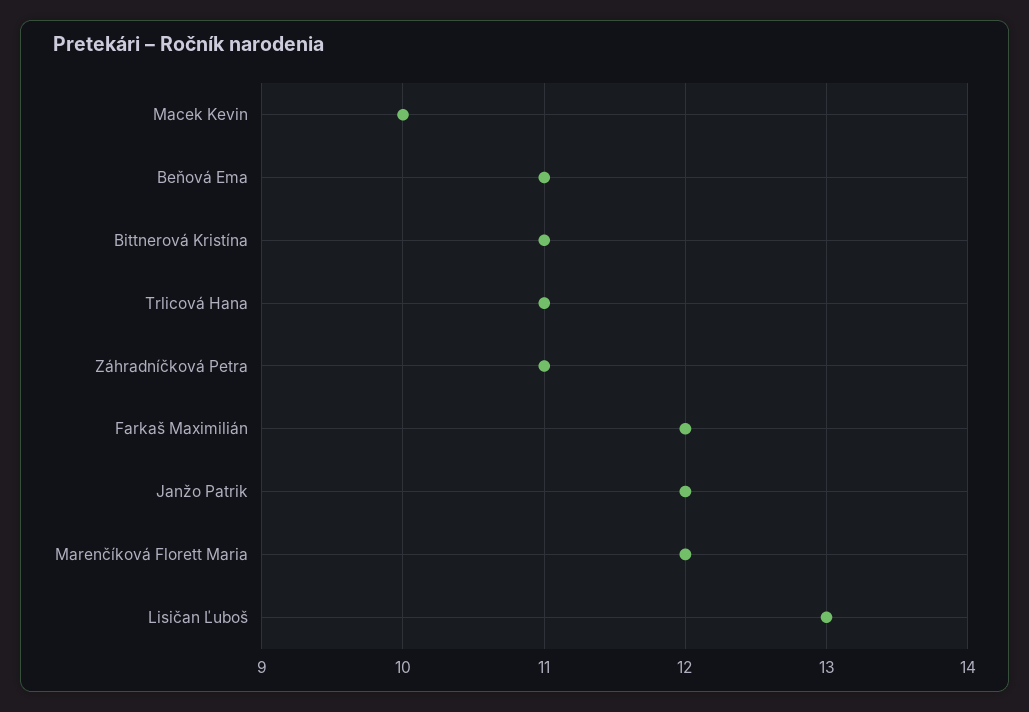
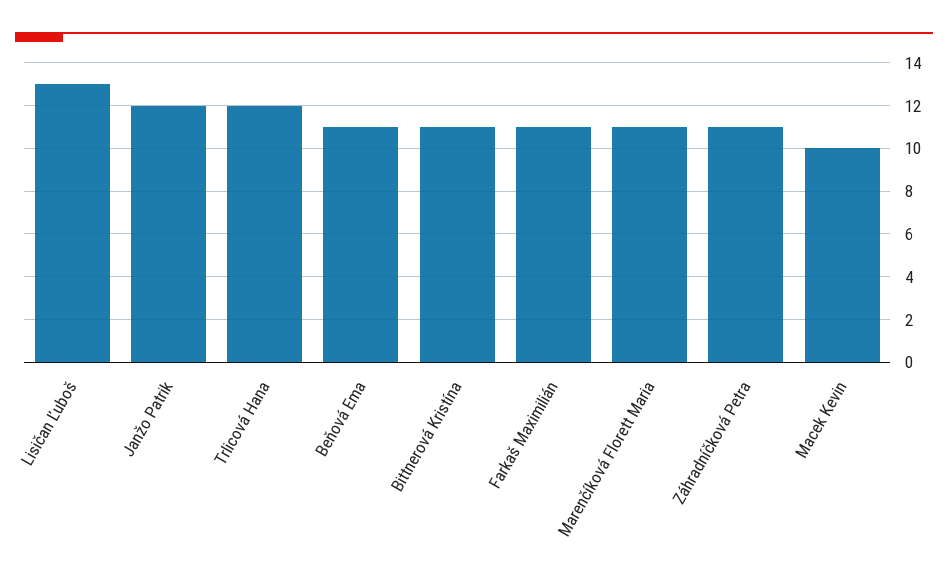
  {
    "Macek Kevin": 10,
    "Beňová Ema": 11,
    "Bittnerová Kristína": 11,
-   "Trlicová Hana": 11,
+   "Trlicová Hana": 12,
    "Záhradníčková Petra": 11,
-   "Farkaš Maximilián": 12,
+   "Farkaš Maximilián": 11,
    "Janžo Patrik": 12,
-   "Marenčíková Florett Maria": 12,
+   "Marenčíková Florett Maria": 11,
    "Lisičan Ľuboš": 13
  }

